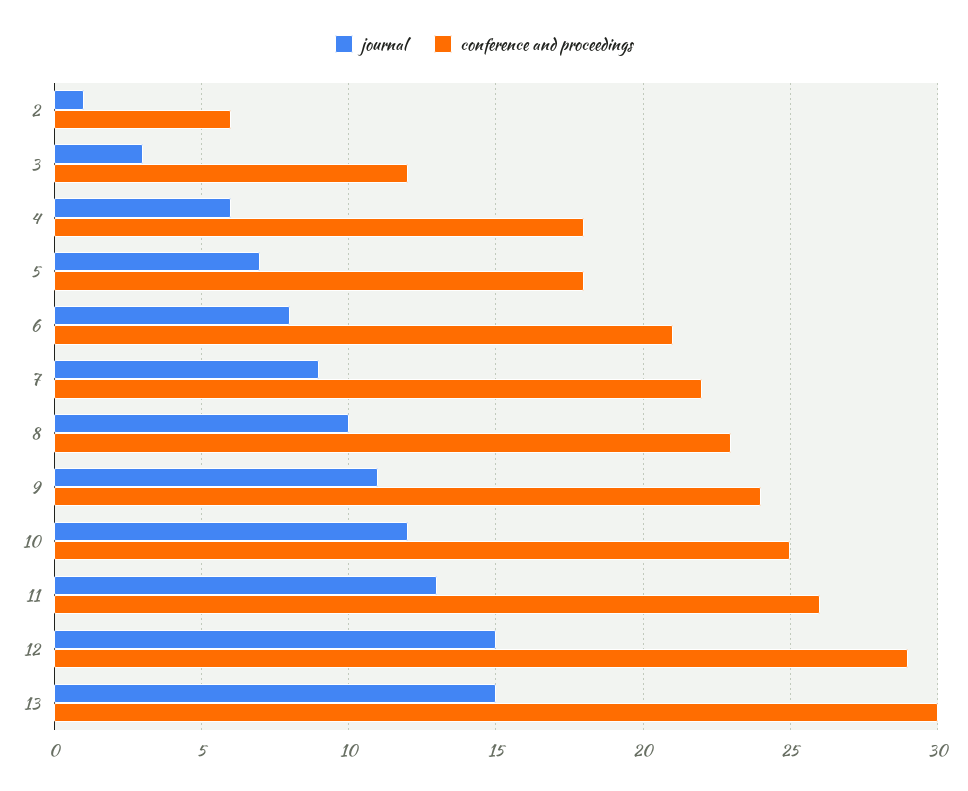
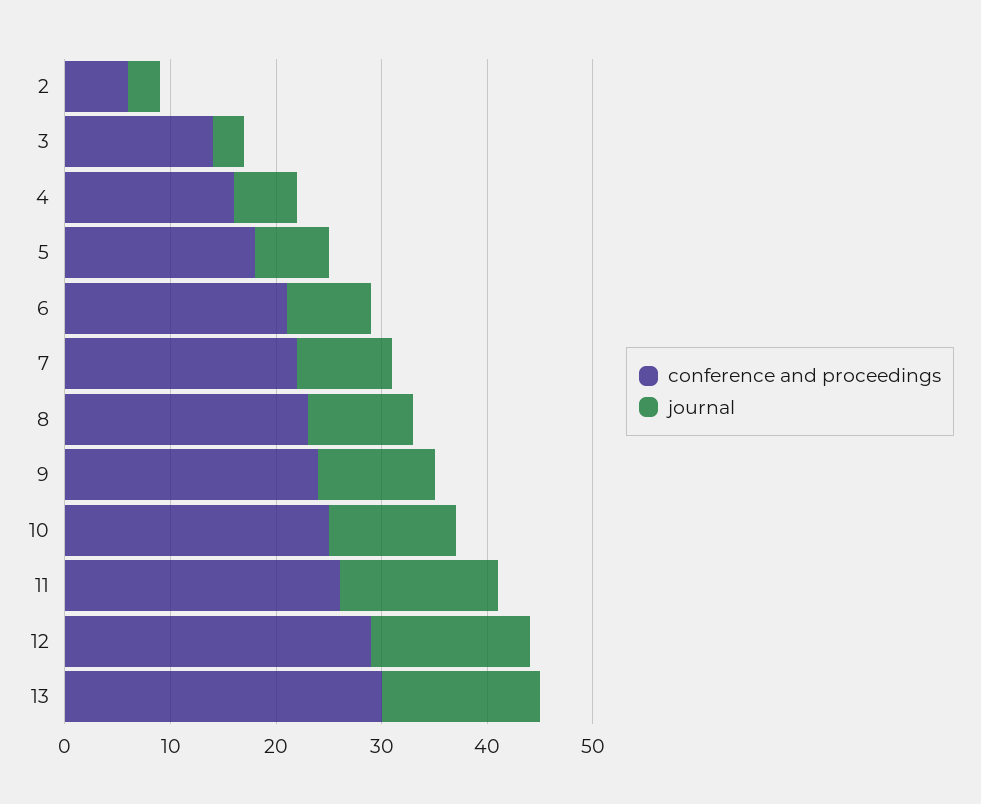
  {
    "journal": {
-     "2": 1,
+     "2": 3,
      "3": 3,
      "4": 6,
      "5": 7,
      "6": 8,
      "7": 9,
      "8": 10,
      "9": 11,
      "10": 12,
-     "11": 13,
+     "11": 15,
      "12": 15,
      "13": 15
    },
    "conference and proceedings": {
      "2": 6,
-     "3": 12,
+     "3": 14,
-     "4": 18,
+     "4": 16,
      "5": 18,
      "6": 21,
      "7": 22,
      "8": 23,
      "9": 24,
      "10": 25,
      "11": 26,
      "12": 29,
      "13": 30
    }
  }

